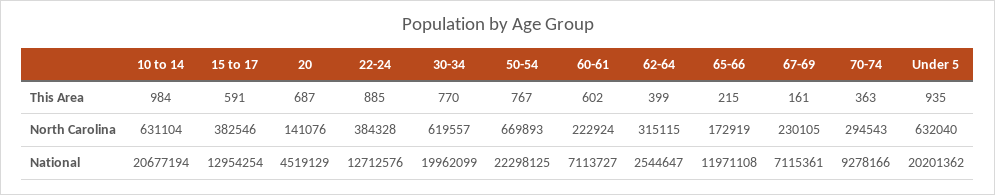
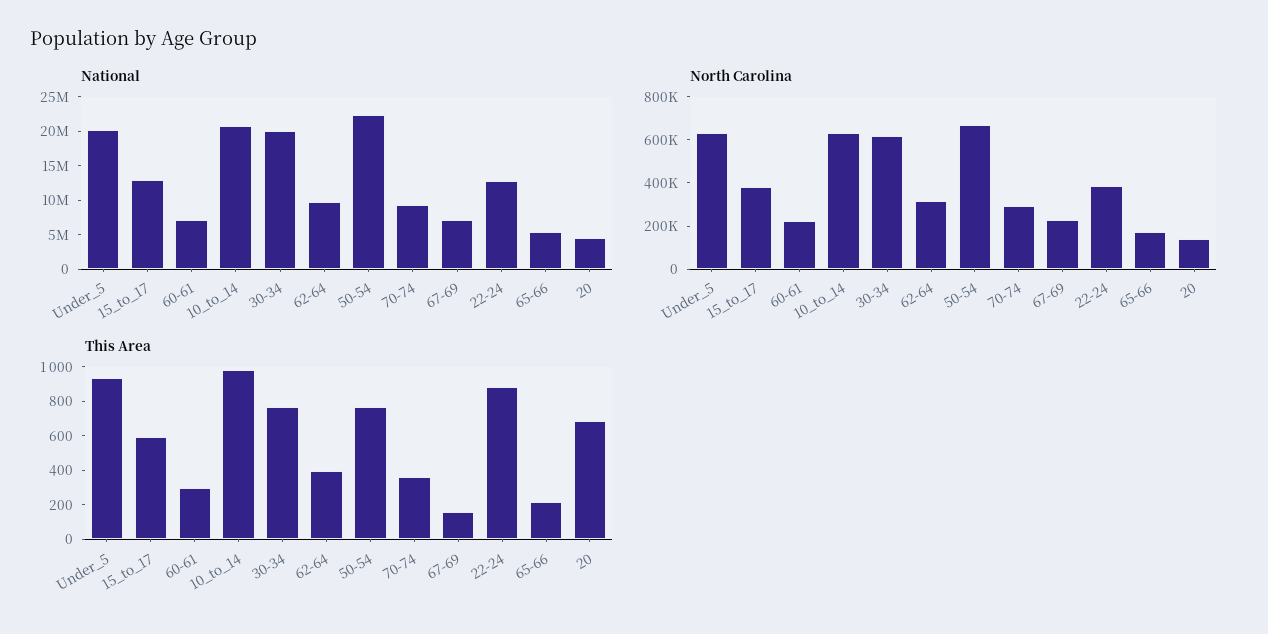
  {
    "This Area": {
      "10 to 14": 984,
      "15 to 17": 591,
      "20": 687,
      "22-24": 885,
      "30-34": 770,
      "50-54": 767,
-     "60-61": 602,
+     "60-61": 300,
      "62-64": 399,
      "65-66": 215,
      "67-69": 161,
      "70-74": 363,
      "Under 5": 935
    },
    "North Carolina": {
      "10 to 14": 631104,
      "15 to 17": 382546,
      "20": 141076,
      "22-24": 384328,
      "30-34": 619557,
      "50-54": 669893,
      "60-61": 222924,
      "62-64": 315115,
      "65-66": 172919,
      "67-69": 230105,
      "70-74": 294543,
      "Under 5": 632040
    },
    "National": {
      "10 to 14": 20677194,
      "15 to 17": 12954254,
      "20": 4519129,
      "22-24": 12712576,
      "30-34": 19962099,
      "50-54": 22298125,
      "60-61": 7113727,
-     "62-64": 2544647,
+     "62-64": 10000000,
-     "65-66": 11971108,
+     "65-66": 5000000,
      "67-69": 7115361,
      "70-74": 9278166,
      "Under 5": 20201362
    }
  }

